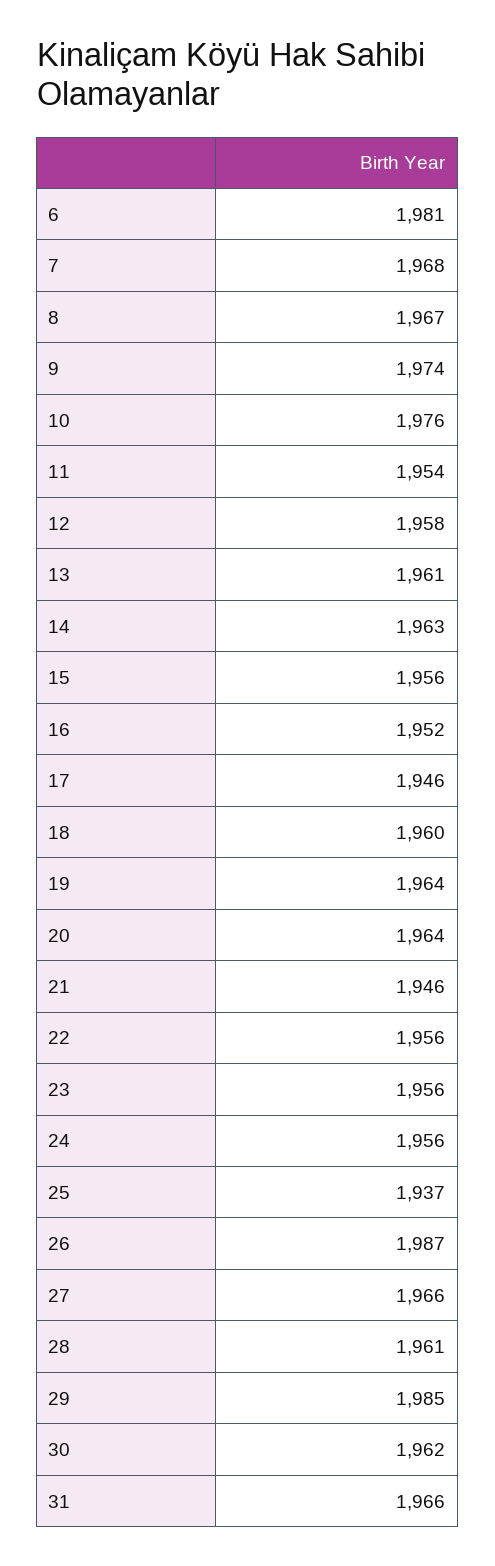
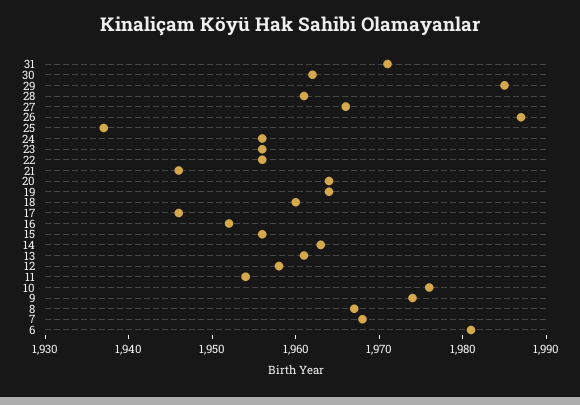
  {
    "6": 1981,
    "7": 1968,
    "8": 1967,
    "9": 1974,
    "10": 1976,
    "11": 1954,
    "12": 1958,
    "13": 1961,
    "14": 1963,
    "15": 1956,
    "16": 1952,
    "17": 1946,
    "18": 1960,
    "19": 1964,
    "20": 1964,
    "21": 1946,
    "22": 1956,
    "23": 1956,
    "24": 1956,
    "25": 1937,
    "26": 1987,
    "27": 1966,
    "28": 1961,
    "29": 1985,
    "30": 1962,
-   "31": 1966
+   "31": 1971
  }

